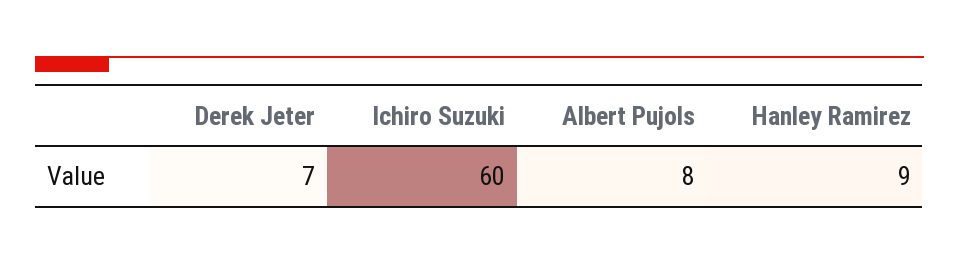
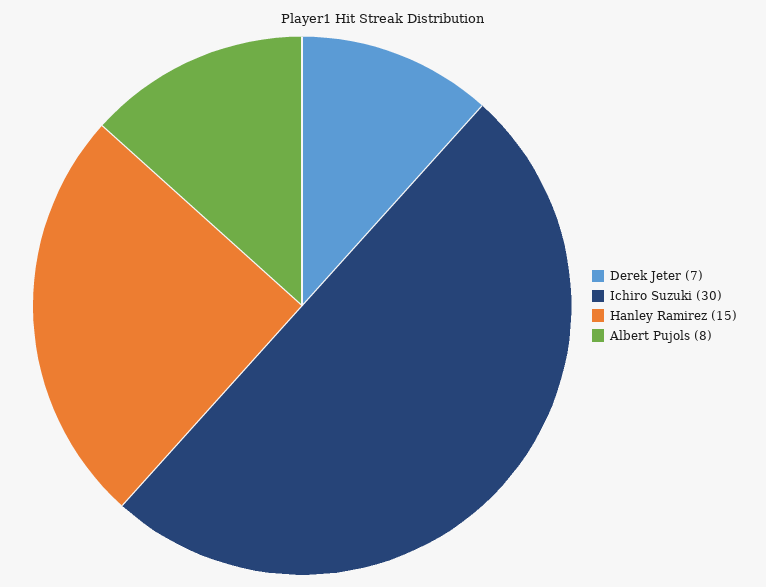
  {
    "Derek Jeter": 7,
-   "Ichiro Suzuki": 60,
+   "Ichiro Suzuki": 30,
    "Albert Pujols": 8,
-   "Hanley Ramirez": 9
+   "Hanley Ramirez": 15
  }

